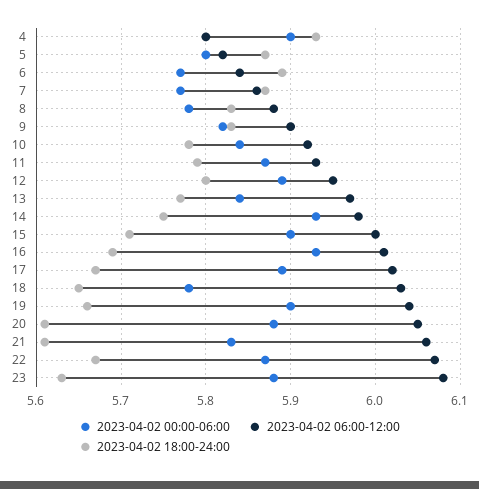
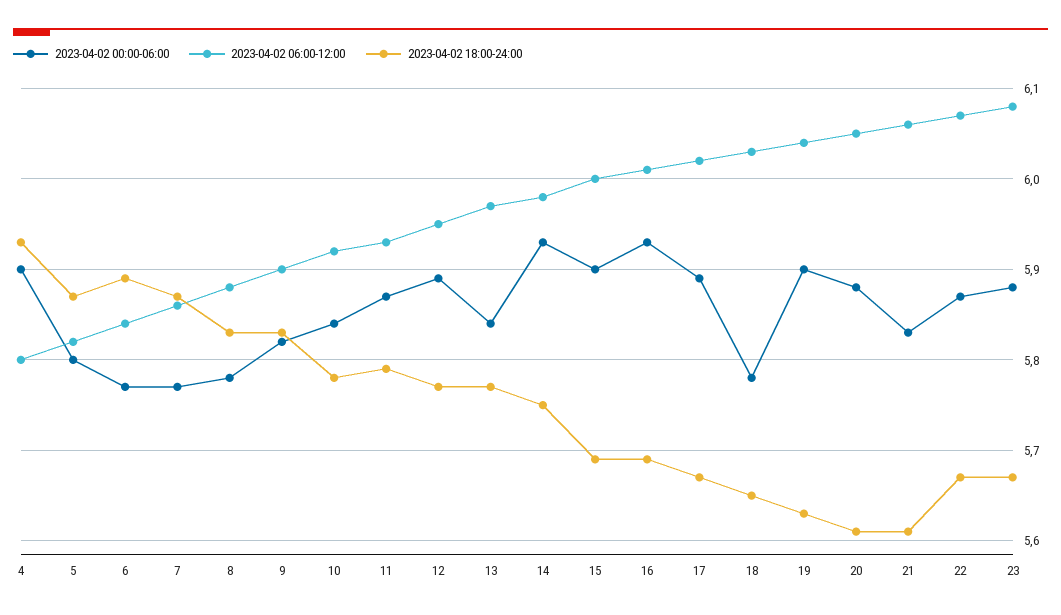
  {
    "2023-04-02 00:00-06:00": {
      "4": 5.9,
      "5": 5.8,
      "6": 5.77,
      "7": 5.77,
      "8": 5.78,
      "9": 5.82,
      "10": 5.84,
      "11": 5.87,
      "12": 5.89,
      "13": 5.84,
      "14": 5.93,
      "15": 5.9,
      "16": 5.93,
      "17": 5.89,
      "18": 5.78,
      "19": 5.9,
      "20": 5.88,
      "21": 5.83,
      "22": 5.87,
      "23": 5.88
    },
    "2023-04-02 06:00-12:00": {
      "4": 5.8,
      "5": 5.82,
      "6": 5.84,
      "7": 5.86,
      "8": 5.88,
      "9": 5.9,
      "10": 5.92,
      "11": 5.93,
      "12": 5.95,
      "13": 5.97,
      "14": 5.98,
      "15": 6,
      "16": 6.01,
      "17": 6.02,
      "18": 6.03,
      "19": 6.04,
      "20": 6.05,
      "21": 6.06,
      "22": 6.07,
      "23": 6.08
    },
    "2023-04-02 18:00-24:00": {
      "4": 5.93,
      "5": 5.87,
      "6": 5.89,
      "7": 5.87,
      "8": 5.83,
      "9": 5.83,
      "10": 5.78,
      "11": 5.79,
-     "12": 5.8,
+     "12": 5.77,
      "13": 5.77,
      "14": 5.75,
-     "15": 5.71,
+     "15": 5.69,
      "16": 5.69,
      "17": 5.67,
      "18": 5.65,
-     "19": 5.66,
+     "19": 5.63,
      "20": 5.61,
      "21": 5.61,
      "22": 5.67,
-     "23": 5.63
+     "23": 5.67
    }
  }

